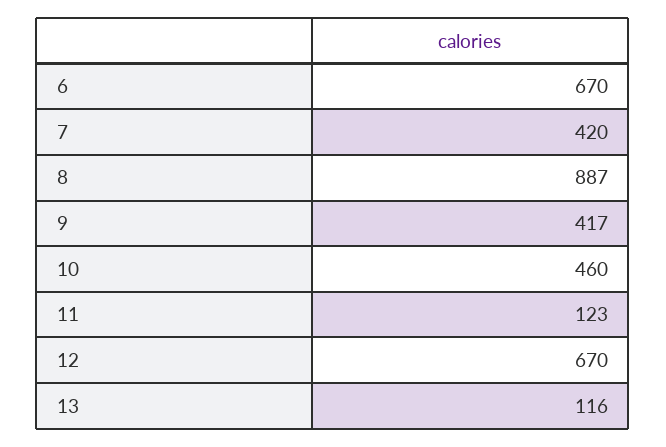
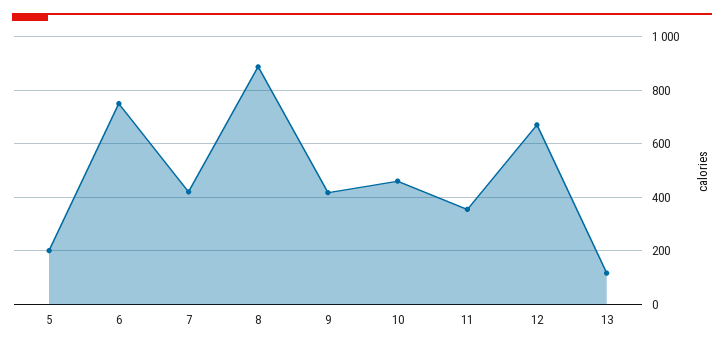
  {
-   "6": 670,
+   "6": 750,
    "7": 420,
    "8": 887,
    "9": 417,
    "10": 460,
-   "11": 123,
+   "11": 350,
    "12": 670,
-   "13": 116
+   "13": 116,
+   "5": 200
  }

